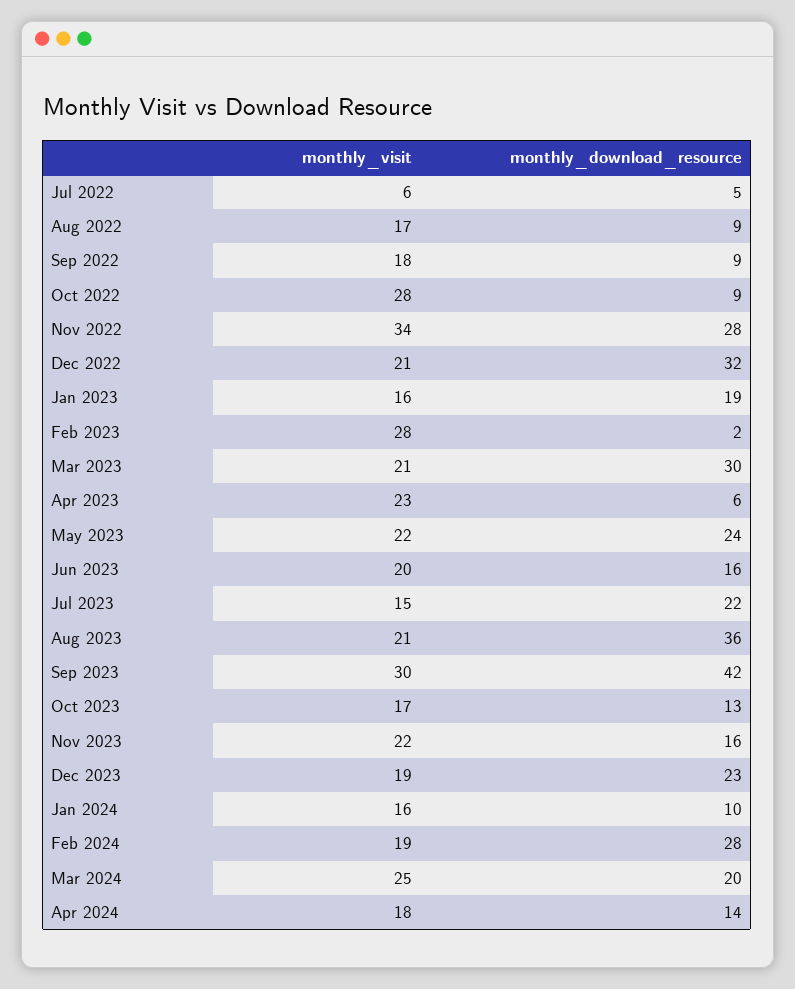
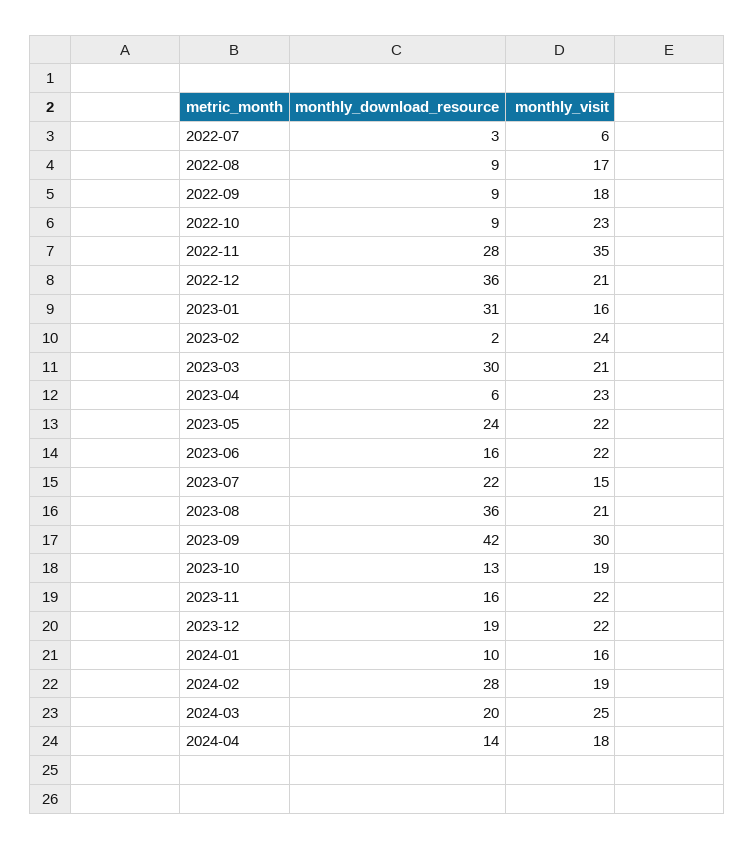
  {
    "monthly_visit": {
      "Jul 2022": 6,
      "Aug 2022": 17,
      "Sep 2022": 18,
-     "Oct 2022": 28,
+     "Oct 2022": 23,
-     "Nov 2022": 34,
+     "Nov 2022": 35,
      "Dec 2022": 21,
      "Jan 2023": 16,
-     "Feb 2023": 28,
+     "Feb 2023": 24,
      "Mar 2023": 21,
      "Apr 2023": 23,
      "May 2023": 22,
-     "Jun 2023": 20,
+     "Jun 2023": 22,
      "Jul 2023": 15,
      "Aug 2023": 21,
      "Sep 2023": 30,
-     "Oct 2023": 17,
+     "Oct 2023": 19,
      "Nov 2023": 22,
-     "Dec 2023": 19,
+     "Dec 2023": 22,
      "Jan 2024": 16,
      "Feb 2024": 19,
      "Mar 2024": 25,
      "Apr 2024": 18
    },
    "monthly_download_resource": {
-     "Jul 2022": 5,
+     "Jul 2022": 3,
      "Aug 2022": 9,
      "Sep 2022": 9,
      "Oct 2022": 9,
      "Nov 2022": 28,
-     "Dec 2022": 32,
+     "Dec 2022": 36,
-     "Jan 2023": 19,
+     "Jan 2023": 31,
      "Feb 2023": 2,
      "Mar 2023": 30,
      "Apr 2023": 6,
      "May 2023": 24,
      "Jun 2023": 16,
      "Jul 2023": 22,
      "Aug 2023": 36,
      "Sep 2023": 42,
      "Oct 2023": 13,
      "Nov 2023": 16,
-     "Dec 2023": 23,
+     "Dec 2023": 19,
      "Jan 2024": 10,
      "Feb 2024": 28,
      "Mar 2024": 20,
      "Apr 2024": 14
    }
  }

